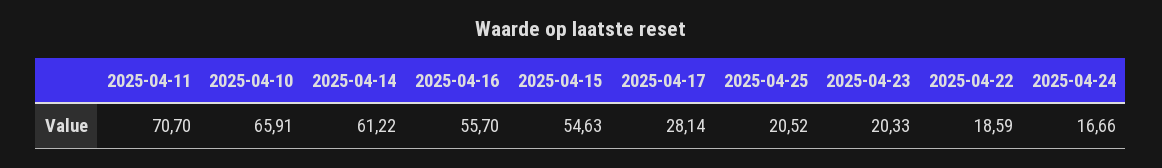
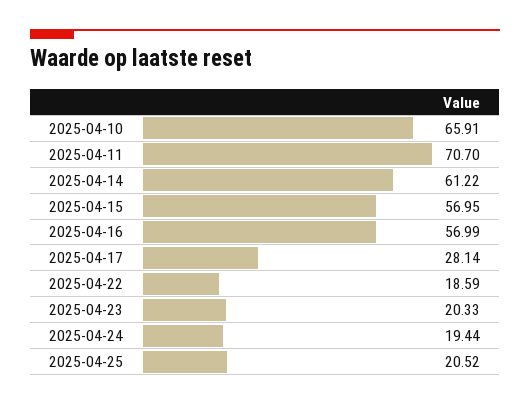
  {
    "2025-04-11": 70.7,
    "2025-04-10": 65.91,
    "2025-04-14": 61.22,
-   "2025-04-16": 55.7,
+   "2025-04-16": 56.99,
-   "2025-04-15": 54.63,
+   "2025-04-15": 56.95,
    "2025-04-17": 28.14,
    "2025-04-25": 20.52,
    "2025-04-23": 20.33,
    "2025-04-22": 18.59,
-   "2025-04-24": 16.66
+   "2025-04-24": 19.44
  }

